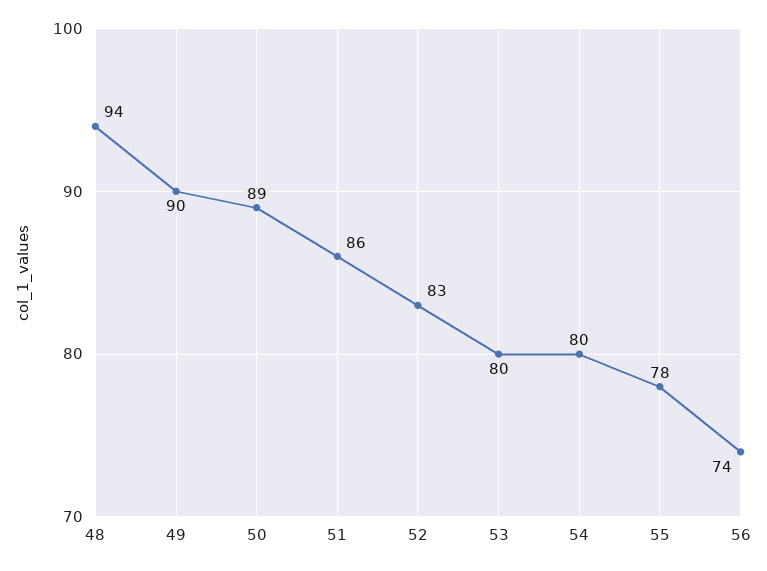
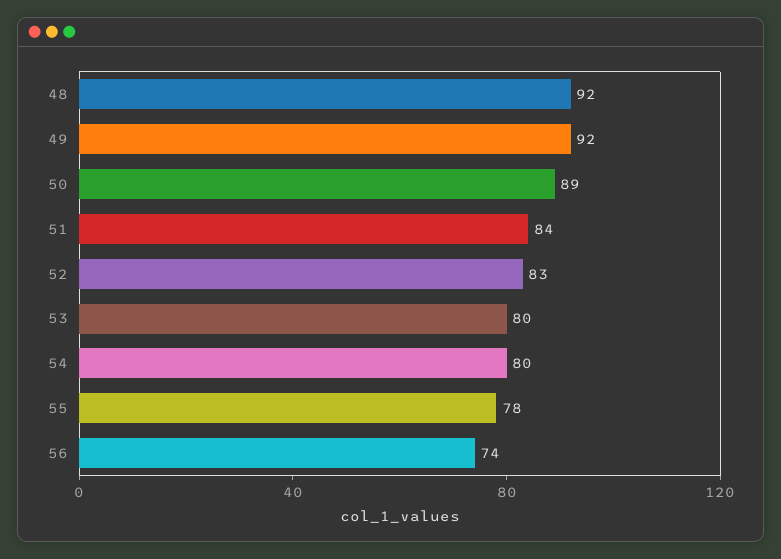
  {
-   "48": 94,
+   "48": 92,
-   "49": 90,
+   "49": 92,
    "50": 89,
-   "51": 86,
+   "51": 84,
    "52": 83,
    "53": 80,
    "54": 80,
    "55": 78,
    "56": 74
  }

